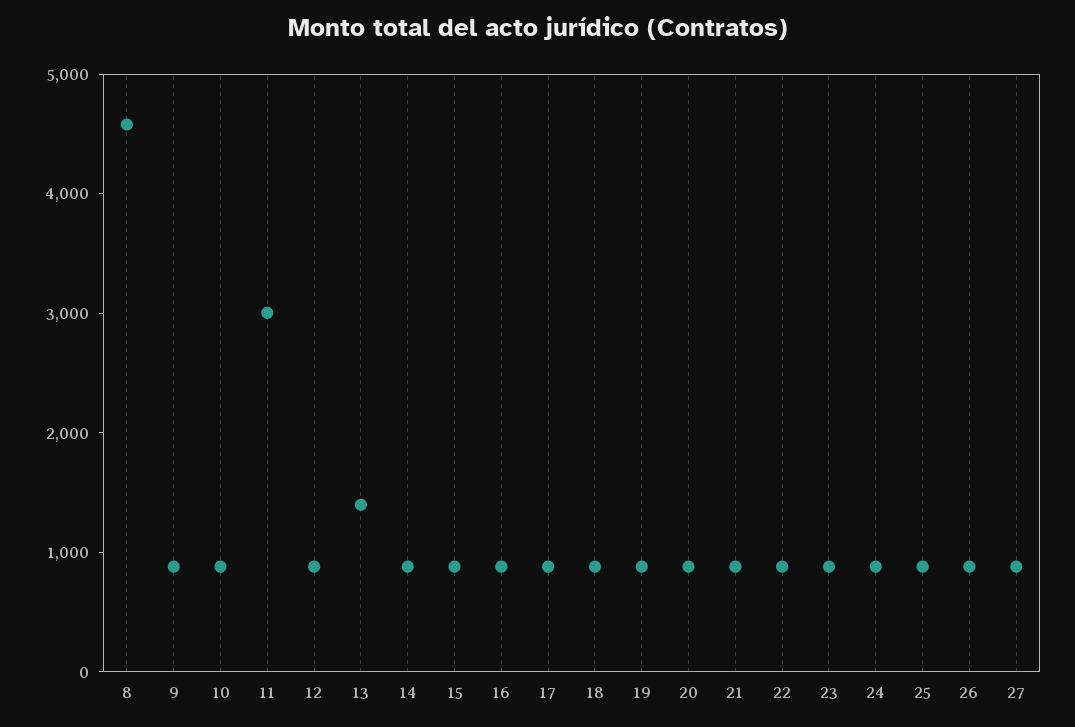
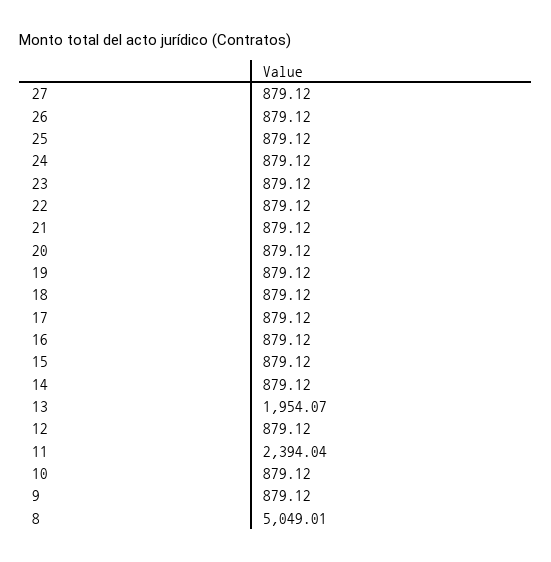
  {
-   "8": 4600,
+   "8": 5049.01,
    "9": 879.12,
    "10": 879.12,
-   "11": 3000,
+   "11": 2394.04,
    "12": 879.12,
-   "13": 1400,
+   "13": 1954.07,
    "14": 879.12,
    "15": 879.12,
    "16": 879.12,
    "17": 879.12,
    "18": 879.12,
    "19": 879.12,
    "20": 879.12,
    "21": 879.12,
    "22": 879.12,
    "23": 879.12,
    "24": 879.12,
    "25": 879.12,
    "26": 879.12,
    "27": 879.12
  }

